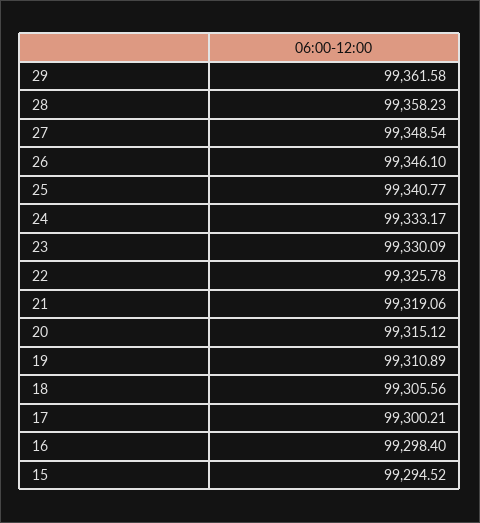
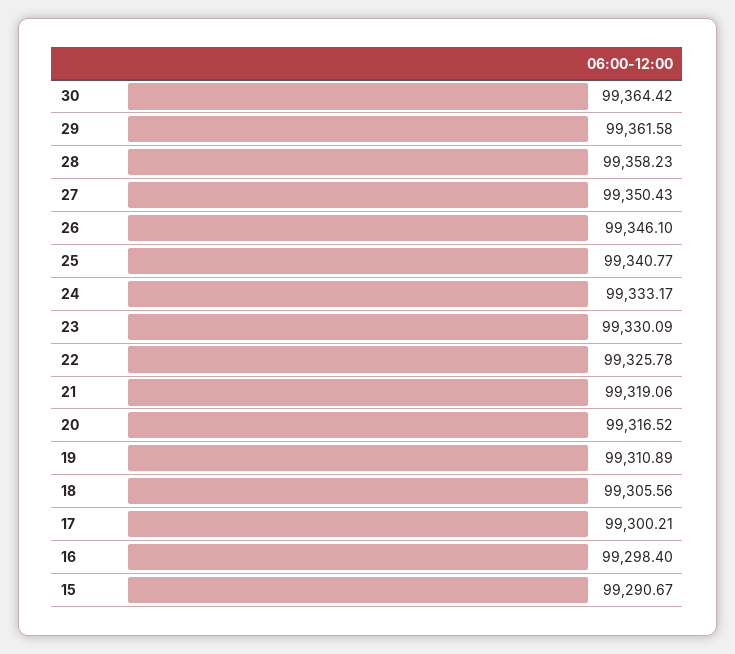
  {
    "29": 99361.58,
    "28": 99358.23,
-   "27": 99348.54,
+   "27": 99350.43,
    "26": 99346.1,
    "25": 99340.77,
    "24": 99333.17,
    "23": 99330.09,
    "22": 99325.78,
    "21": 99319.06,
-   "20": 99315.12,
+   "20": 99316.52,
    "19": 99310.89,
    "18": 99305.56,
    "17": 99300.21,
    "16": 99298.4,
-   "15": 99294.52
+   "15": 99290.67,
+   "30": 99364.42
  }

